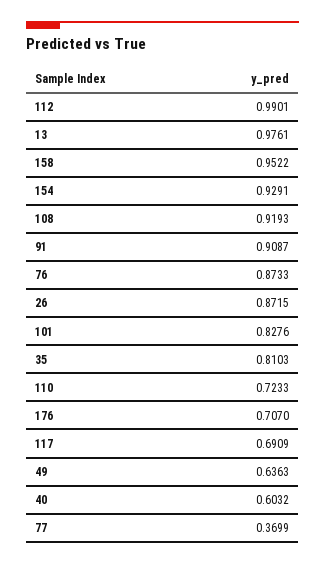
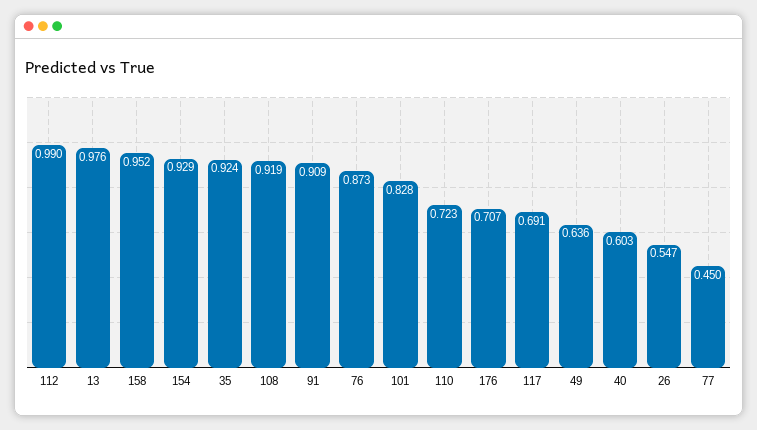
  {
    "112": 0.9901,
    "13": 0.9761,
    "158": 0.9522,
    "154": 0.9291,
    "108": 0.9193,
    "91": 0.9087,
    "76": 0.8733,
-   "26": 0.8715,
+   "26": 0.547,
    "101": 0.8276,
-   "35": 0.8103,
+   "35": 0.924,
    "110": 0.7233,
    "176": 0.707,
    "117": 0.6909,
    "49": 0.6363,
    "40": 0.6032,
-   "77": 0.3699
+   "77": 0.45
  }

